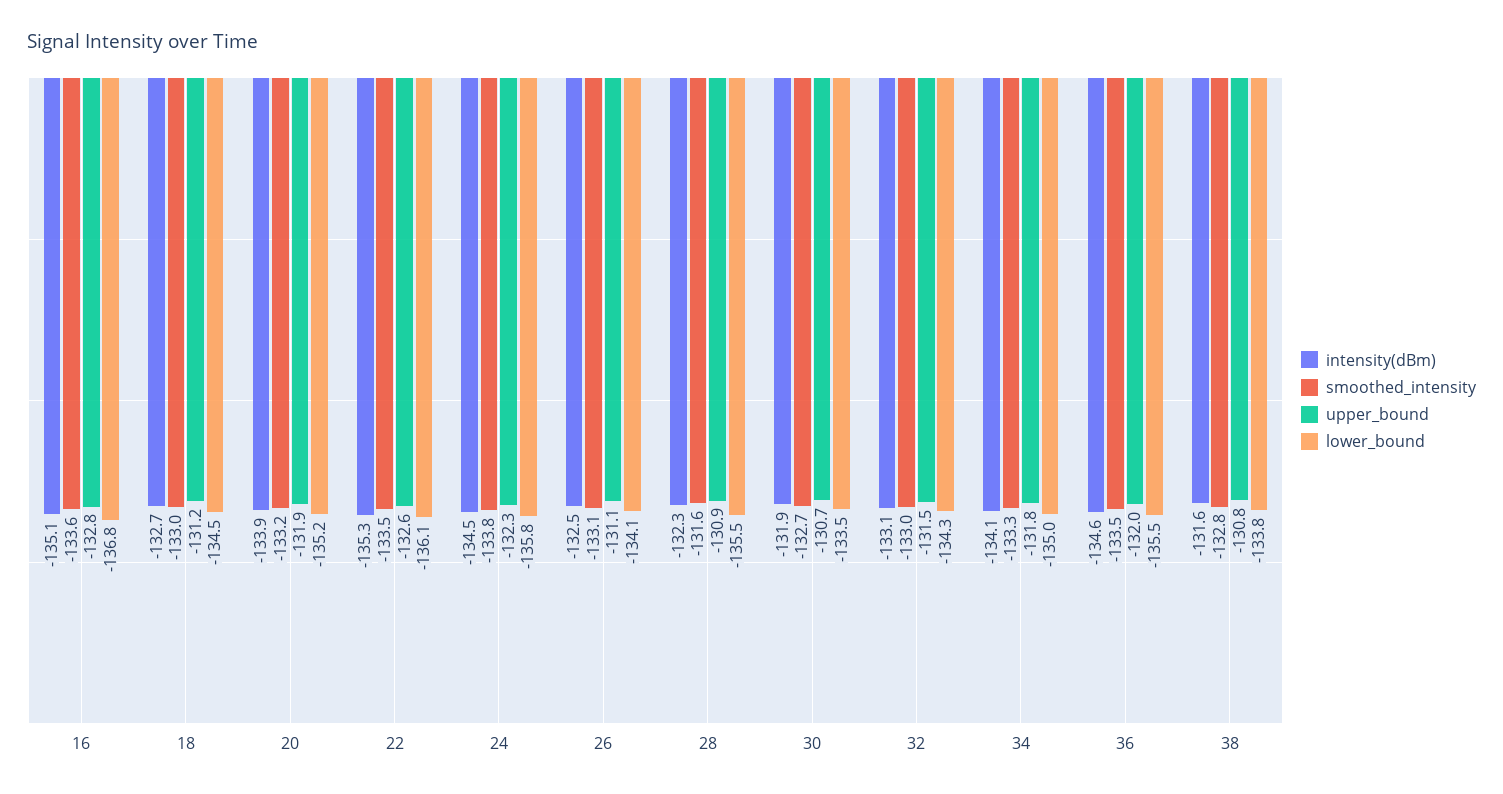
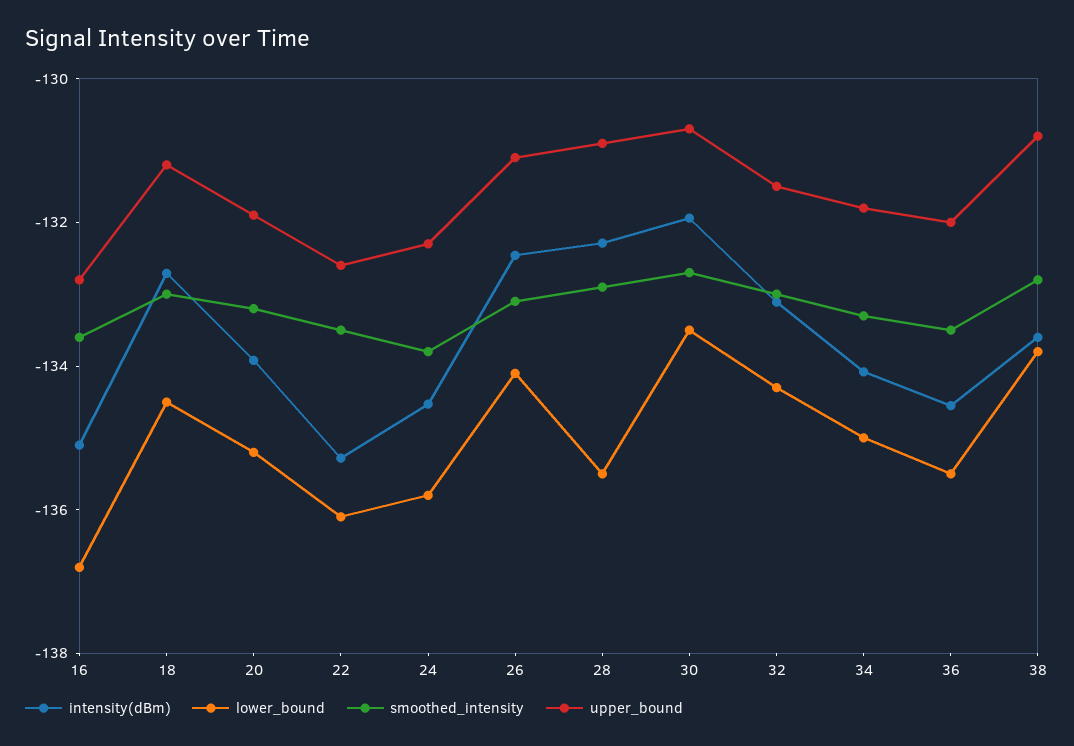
  {
    "intensity(dBm)": {
      "16": -135.1,
      "18": -132.7,
      "20": -133.9,
      "22": -135.3,
      "24": -134.5,
      "26": -132.5,
      "28": -132.3,
      "30": -131.9,
      "32": -133.1,
      "34": -134.1,
      "36": -134.6,
-     "38": -131.6
+     "38": -133.5
    },
    "smoothed_intensity": {
      "16": -133.6,
      "18": -133,
      "20": -133.2,
      "22": -133.5,
      "24": -133.8,
      "26": -133.1,
-     "28": -131.6,
+     "28": -133,
      "30": -132.7,
      "32": -133,
      "34": -133.3,
      "36": -133.5,
      "38": -132.8
    },
    "upper_bound": {
      "16": -132.8,
      "18": -131.2,
      "20": -131.9,
      "22": -132.6,
      "24": -132.3,
      "26": -131.1,
      "28": -130.9,
      "30": -130.7,
      "32": -131.5,
      "34": -131.8,
      "36": -132,
      "38": -130.8
    },
    "lower_bound": {
      "16": -136.8,
      "18": -134.5,
      "20": -135.2,
      "22": -136.1,
      "24": -135.8,
      "26": -134.1,
      "28": -135.5,
      "30": -133.5,
      "32": -134.3,
      "34": -135,
      "36": -135.5,
      "38": -133.8
    }
  }

